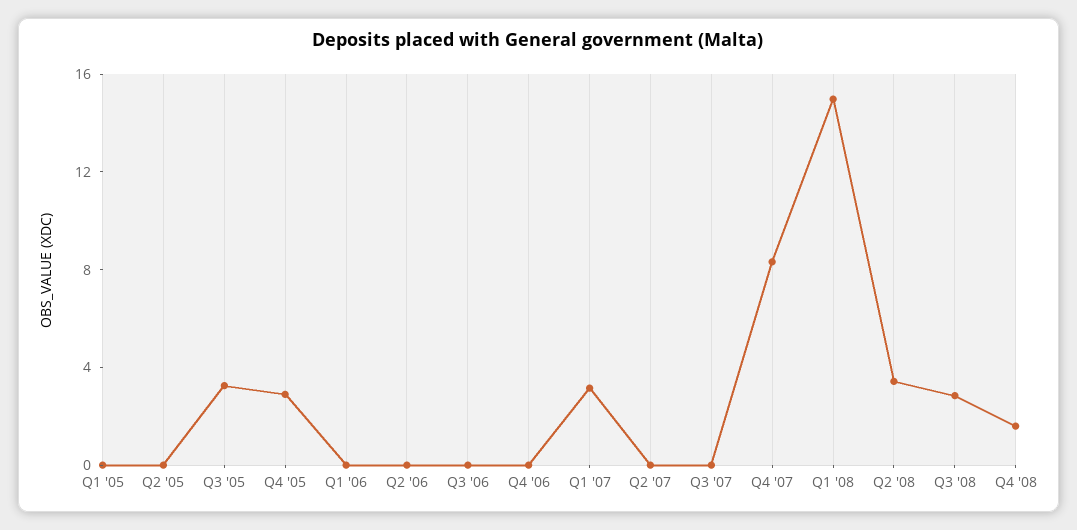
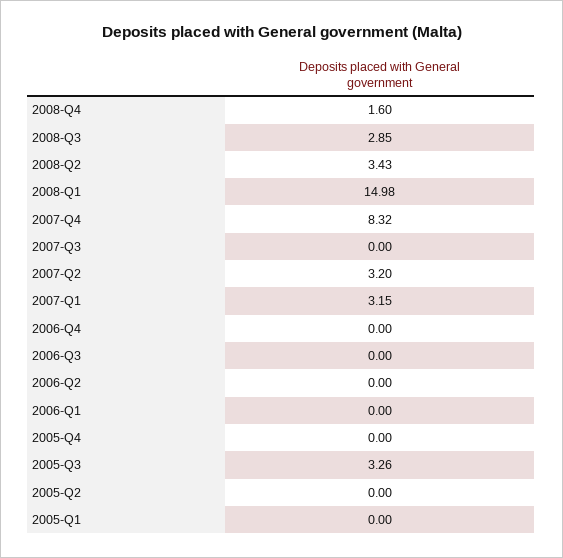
  {
    "Q1 '05": 0,
    "Q2 '05": 0,
    "Q3 '05": 3.26,
-   "Q4 '05": 3,
+   "Q4 '05": 0,
    "Q1 '06": 0,
    "Q2 '06": 0,
    "Q3 '06": 0,
    "Q4 '06": 0,
    "Q1 '07": 3.15,
-   "Q2 '07": 0,
+   "Q2 '07": 3.2,
    "Q3 '07": 0,
    "Q4 '07": 8.32,
    "Q1 '08": 14.98,
    "Q2 '08": 3.43,
    "Q3 '08": 2.85,
    "Q4 '08": 1.6
  }

